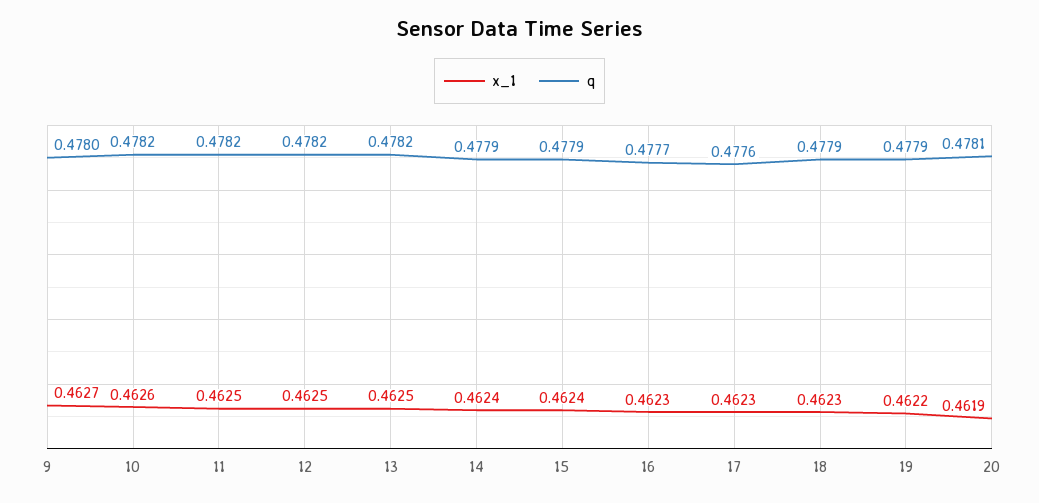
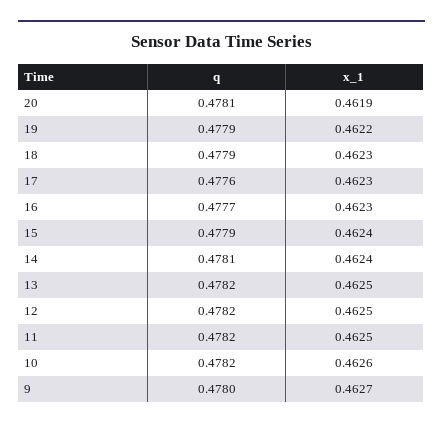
  {
    "x_1": {
      "9": 0.4627,
      "10": 0.4626,
      "11": 0.4625,
      "12": 0.4625,
      "13": 0.4625,
      "14": 0.4624,
      "15": 0.4624,
      "16": 0.4623,
      "17": 0.4623,
      "18": 0.4623,
      "19": 0.4622,
      "20": 0.4619
    },
    "q": {
      "9": 0.478,
      "10": 0.4782,
      "11": 0.4782,
      "12": 0.4782,
      "13": 0.4782,
-     "14": 0.4779,
+     "14": 0.4781,
      "15": 0.4779,
      "16": 0.4777,
      "17": 0.4776,
      "18": 0.4779,
      "19": 0.4779,
      "20": 0.4781
    }
  }

